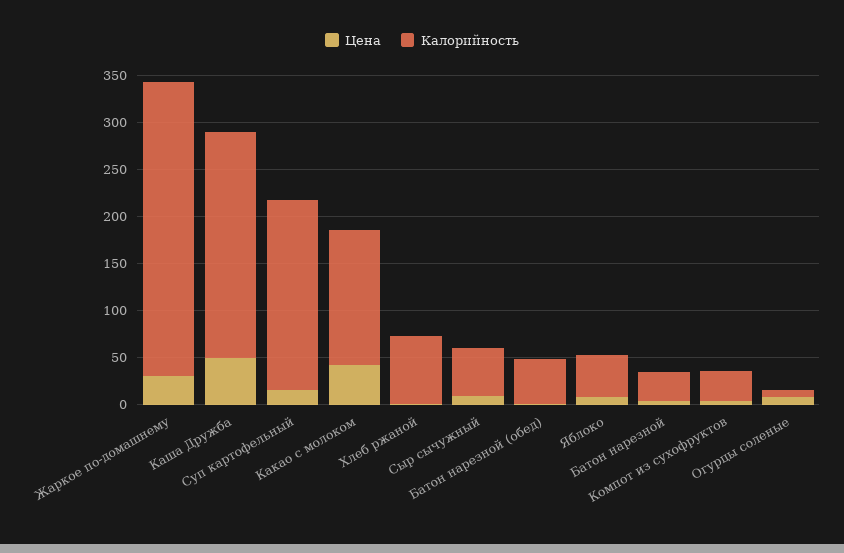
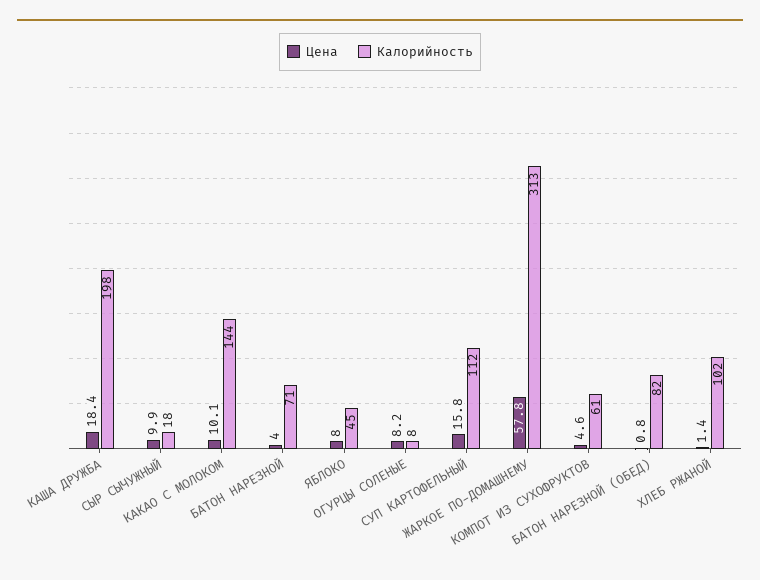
  {
    "Цена": {
-     "Жаркое по-домашнему": 30,
+     "Жаркое по-домашнему": 57.8,
-     "Каша Дружба": 50,
+     "Каша Дружба": 18.4,
      "Суп картофельный": 15.8,
-     "Какао с молоком": 40,
+     "Какао с молоком": 10.1,
      "Хлеб ржаной": 1.4,
      "Сыр сычужный": 9.9,
      "Батон нарезной (обед)": 0.8,
      "Яблоко": 8,
      "Батон нарезной": 4,
      "Компот из сухофруктов": 4.6,
      "Огурцы соленые": 8.2
    },
    "Калорийность": {
      "Жаркое по-домашнему": 313,
-     "Каша Дружба": 240,
+     "Каша Дружба": 198,
-     "Суп картофельный": 200,
+     "Суп картофельный": 112,
      "Какао с молоком": 144,
-     "Хлеб ржаной": 70,
+     "Хлеб ржаной": 102,
-     "Сыр сычужный": 50,
+     "Сыр сычужный": 18,
-     "Батон нарезной (обед)": 50,
+     "Батон нарезной (обед)": 82,
      "Яблоко": 45,
-     "Батон нарезной": 30,
+     "Батон нарезной": 71,
-     "Компот из сухофруктов": 30,
+     "Компот из сухофруктов": 61,
      "Огурцы соленые": 8
    }
  }

